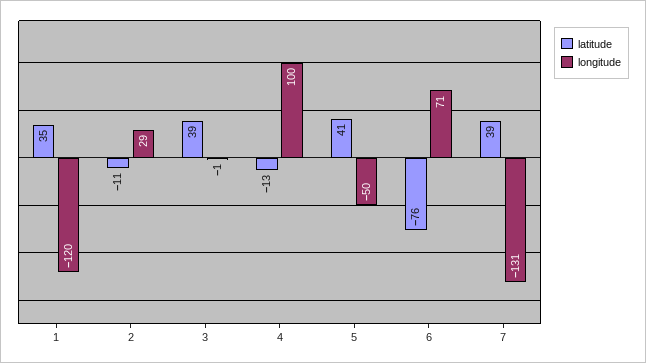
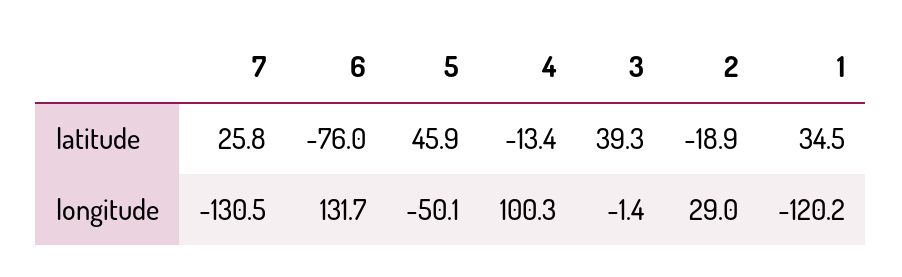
  {
    "latitude": {
      "1": 34.5,
-     "2": -11,
+     "2": -18.9,
      "3": 39.3,
      "4": -13.4,
-     "5": 41,
+     "5": 45.9,
      "6": -76,
-     "7": 39
+     "7": 25.8
    },
    "longitude": {
      "1": -120.2,
      "2": 29,
      "3": -1.4,
      "4": 100.3,
      "5": -50.1,
-     "6": 71,
+     "6": 131.7,
      "7": -130.5
    }
  }

